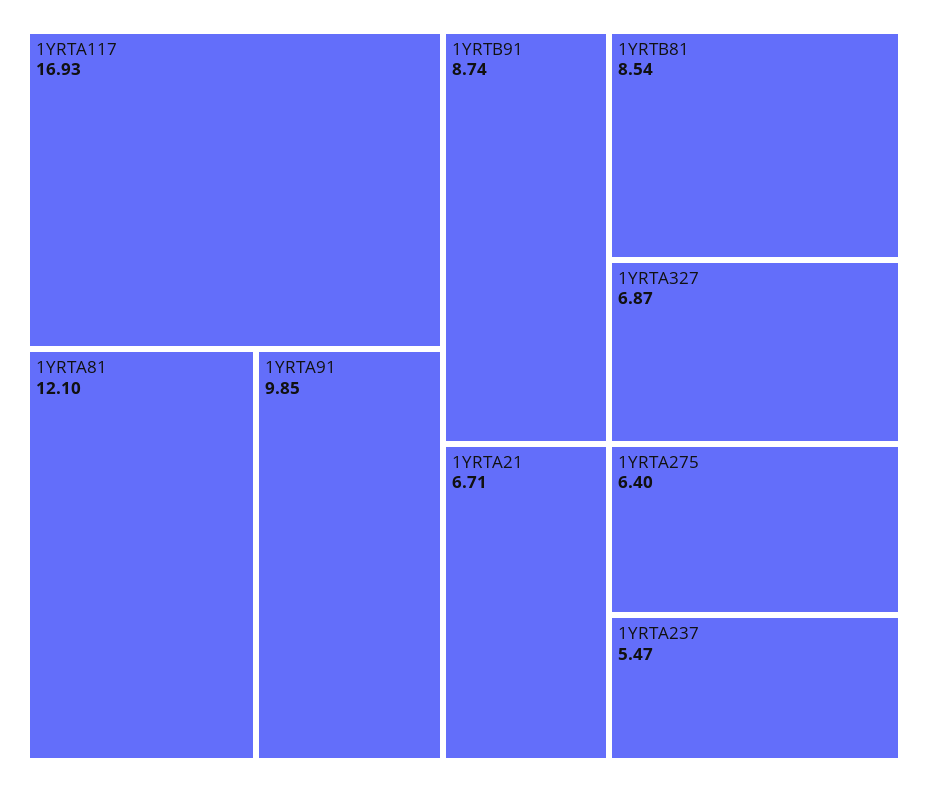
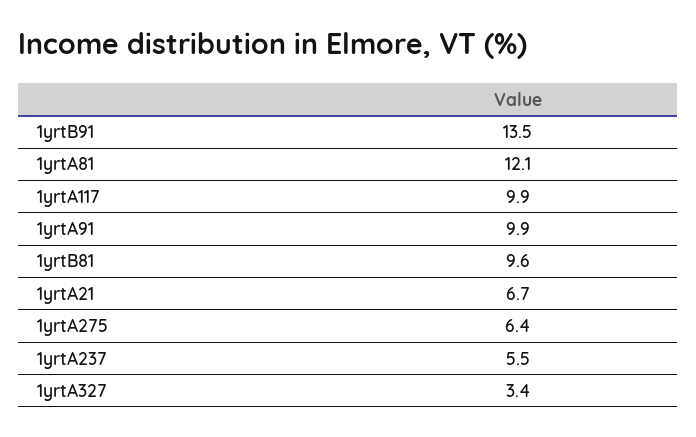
  {
-   "1YRTA117": 16.93,
+   "1YRTA117": 9.9,
    "1YRTA81": 12.1,
    "1YRTA91": 9.85,
-   "1YRTB91": 8.74,
+   "1YRTB91": 13.5,
-   "1YRTB81": 8.54,
+   "1YRTB81": 9.6,
-   "1YRTA327": 6.87,
+   "1YRTA327": 3.4,
    "1YRTA21": 6.71,
    "1YRTA275": 6.4,
    "1YRTA237": 5.47
  }

